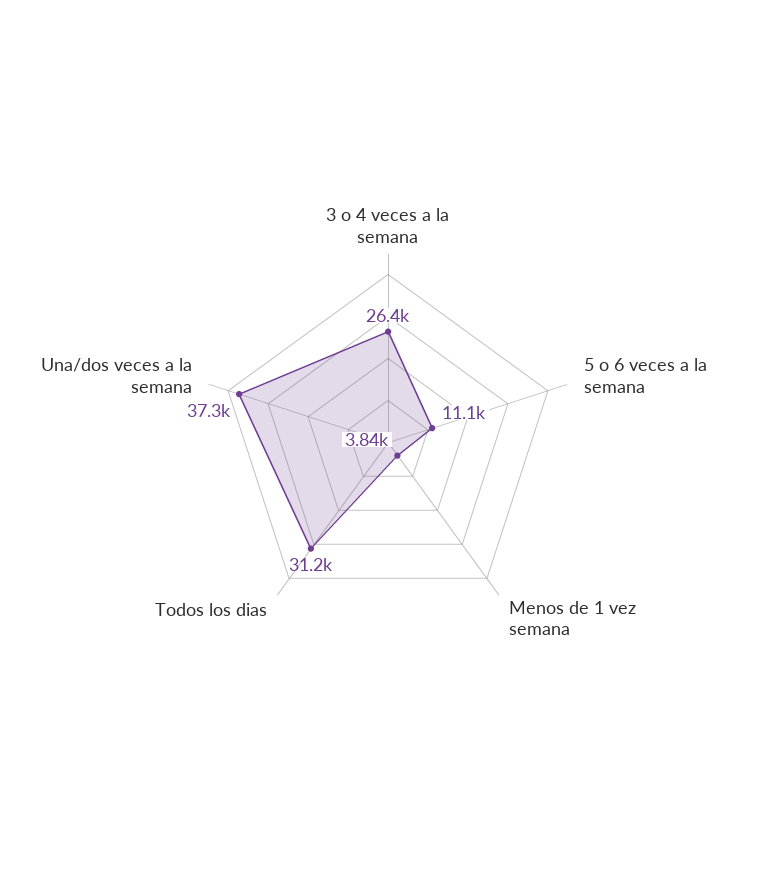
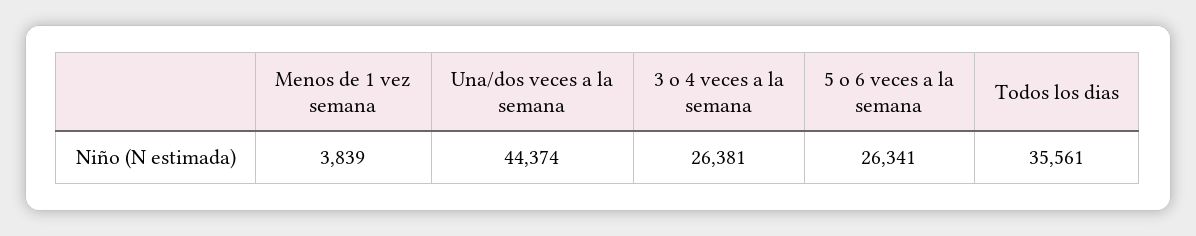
  {
    "3 o 4 veces a la semana": 26381,
-   "5 o 6 veces a la semana": 11100,
+   "5 o 6 veces a la semana": 26341,
    "Menos de 1 vez semana": 3839,
-   "Todos los dias": 31200,
+   "Todos los dias": 35561,
-   "Una/dos veces a la semana": 37300
+   "Una/dos veces a la semana": 44374
  }

